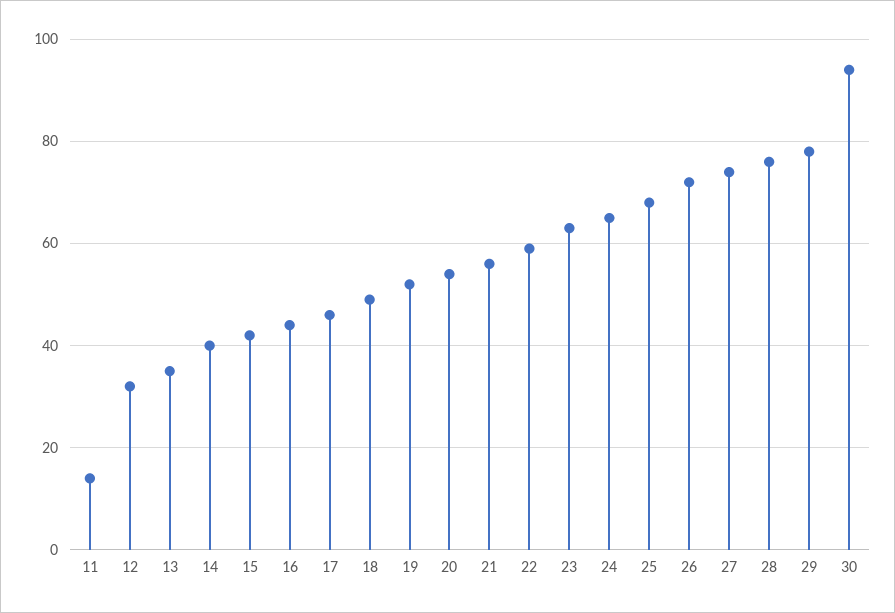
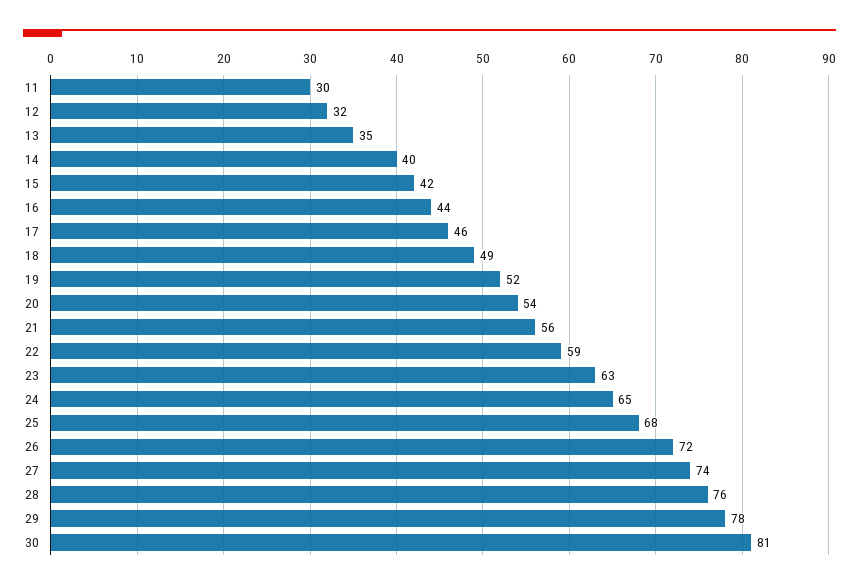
  {
-   "11": 15,
+   "11": 30,
    "12": 32,
    "13": 35,
    "14": 40,
    "15": 42,
    "16": 44,
    "17": 46,
    "18": 49,
    "19": 52,
    "20": 54,
    "21": 56,
    "22": 59,
    "23": 63,
    "24": 65,
    "25": 68,
    "26": 72,
    "27": 74,
    "28": 76,
    "29": 78,
-   "30": 95
+   "30": 81
  }

